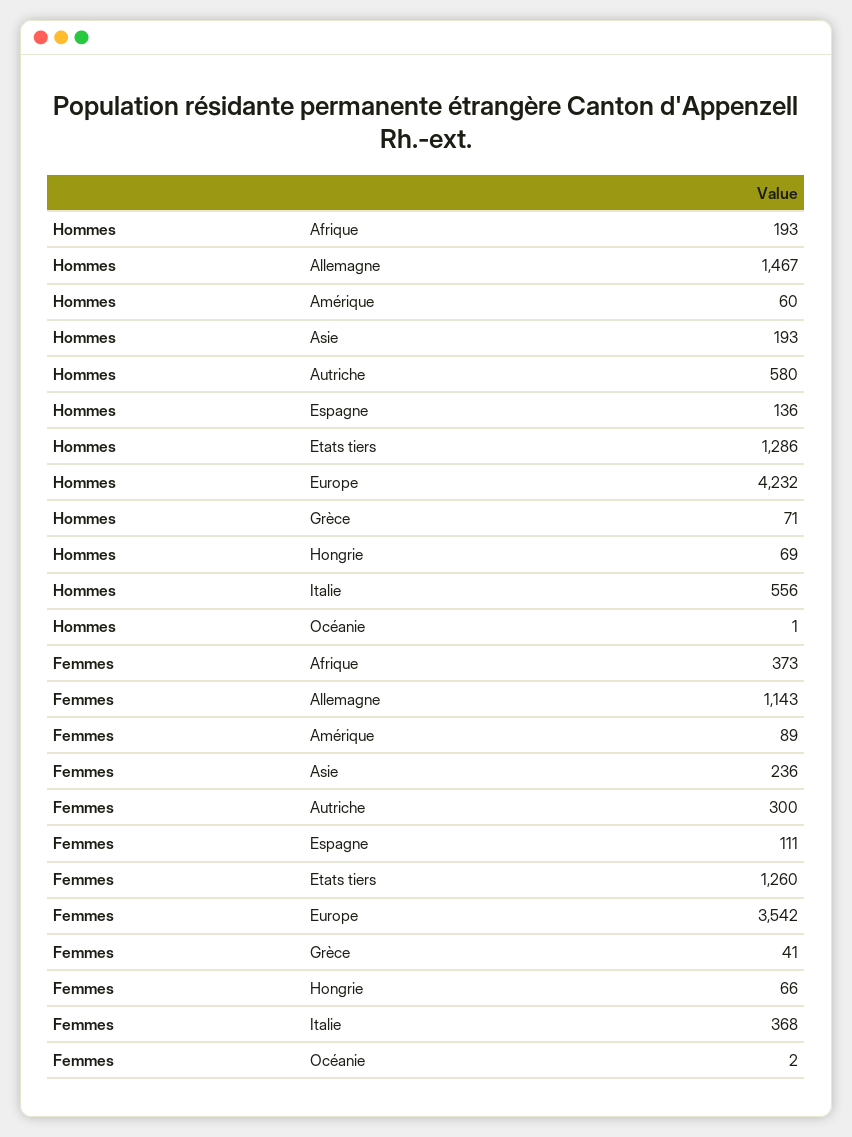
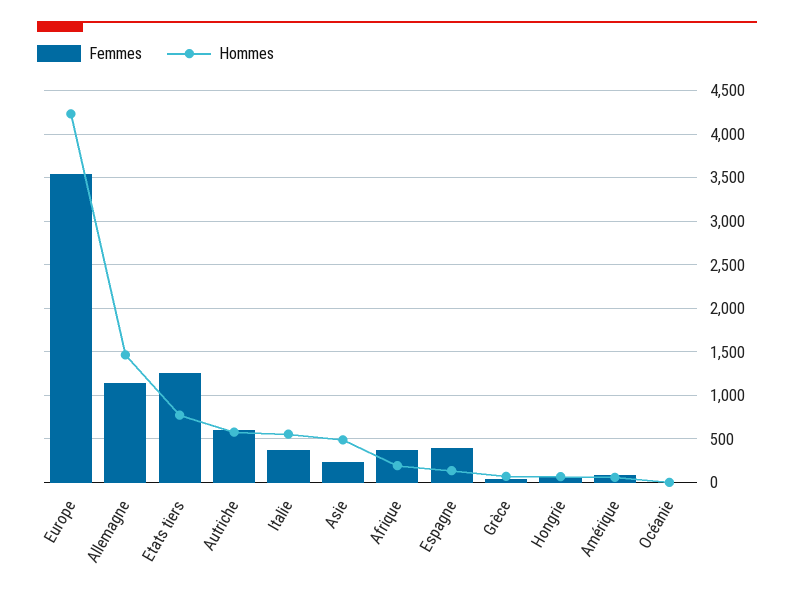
  {
    "Hommes": {
      "Afrique": 193,
      "Allemagne": 1467,
      "Amérique": 60,
-     "Asie": 193,
+     "Asie": 500,
      "Autriche": 580,
      "Espagne": 136,
-     "Etats tiers": 1286,
+     "Etats tiers": 800,
      "Europe": 4232,
      "Grèce": 71,
      "Hongrie": 69,
      "Italie": 556,
      "Océanie": 1
    },
    "Femmes": {
      "Afrique": 373,
      "Allemagne": 1143,
      "Amérique": 89,
      "Asie": 236,
-     "Autriche": 300,
+     "Autriche": 600,
-     "Espagne": 111,
+     "Espagne": 400,
      "Etats tiers": 1260,
      "Europe": 3542,
      "Grèce": 41,
      "Hongrie": 66,
      "Italie": 368,
      "Océanie": 2
    }
  }

